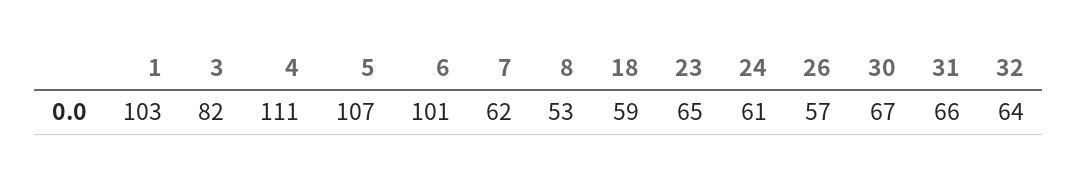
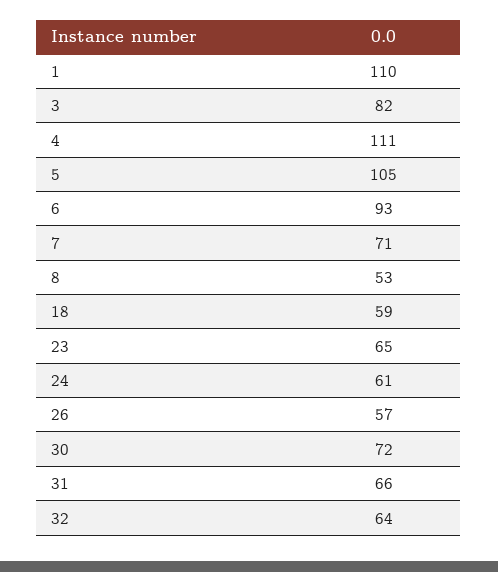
  {
-   "1": 103,
+   "1": 110,
    "3": 82,
    "4": 111,
-   "5": 107,
+   "5": 105,
-   "6": 101,
+   "6": 93,
-   "7": 62,
+   "7": 71,
    "8": 53,
    "18": 59,
    "23": 65,
    "24": 61,
    "26": 57,
-   "30": 67,
+   "30": 72,
    "31": 66,
    "32": 64
  }

